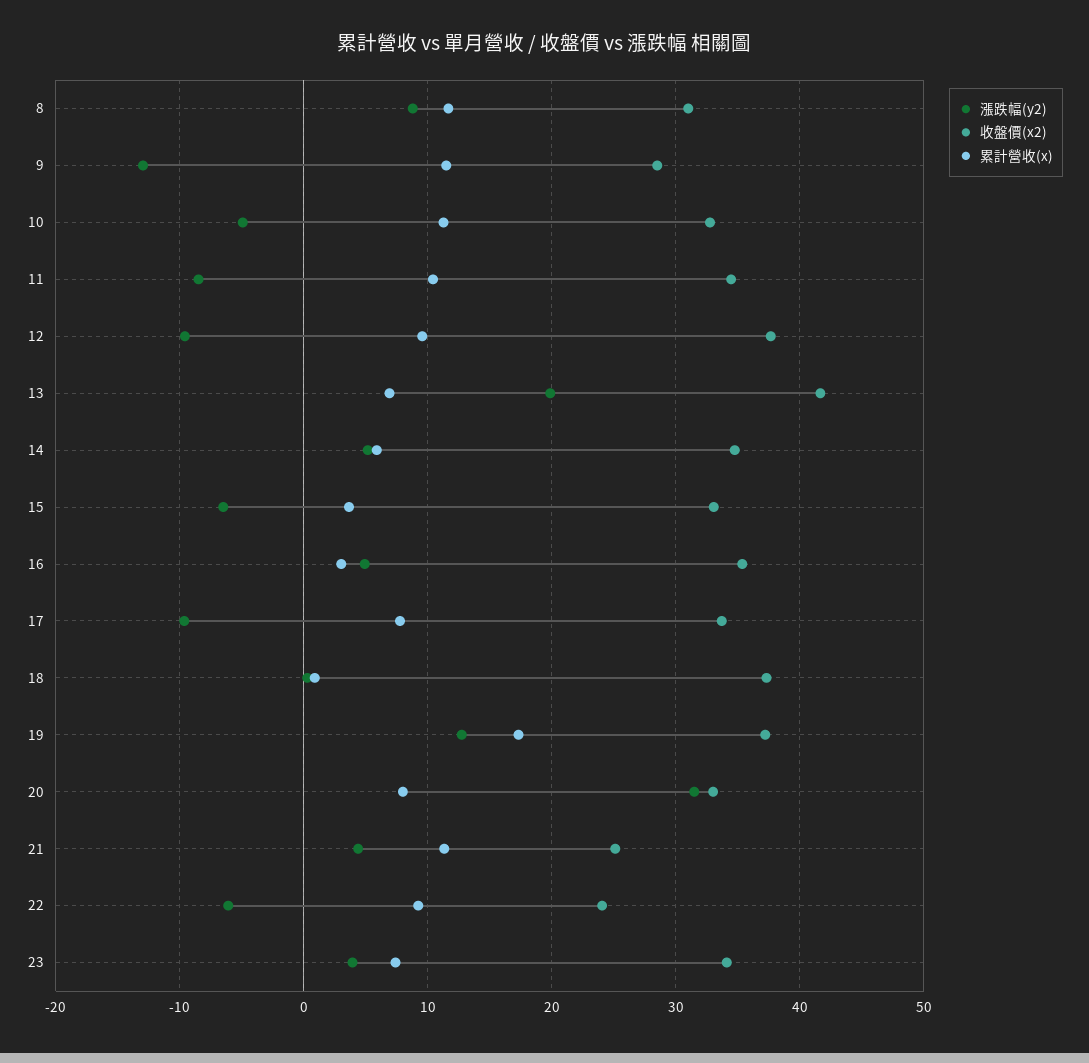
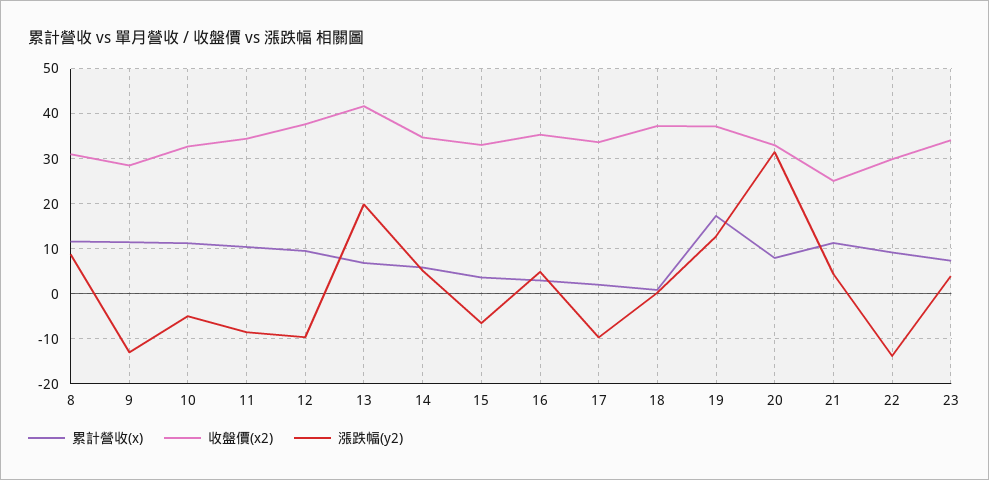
  {
    "漲跌幅(y2)": {
      "8": 9,
      "9": -13,
      "10": -5,
      "11": -9,
      "12": -10,
      "13": 20,
      "14": 5,
      "15": -7,
      "16": 5,
      "17": -10,
      "18": 0,
      "19": 13,
      "20": 31,
      "21": 4,
-     "22": -6,
+     "22": -14,
      "23": 4
    },
    "收盤價(x2)": {
      "8": 31,
      "9": 29,
      "10": 33,
      "11": 34,
      "12": 38,
      "13": 42,
      "14": 35,
      "15": 33,
      "16": 35,
      "17": 34,
      "18": 37,
      "19": 37,
      "20": 33,
      "21": 25,
-     "22": 24,
+     "22": 30,
      "23": 34
    },
    "累計營收(x)": {
      "8": 12,
      "9": 11,
      "10": 11,
      "11": 10,
      "12": 10,
      "13": 7,
      "14": 6,
      "15": 4,
      "16": 3,
-     "17": 8,
+     "17": 2,
      "18": 1,
      "19": 17,
      "20": 8,
      "21": 11,
      "22": 9,
      "23": 7
    }
  }

